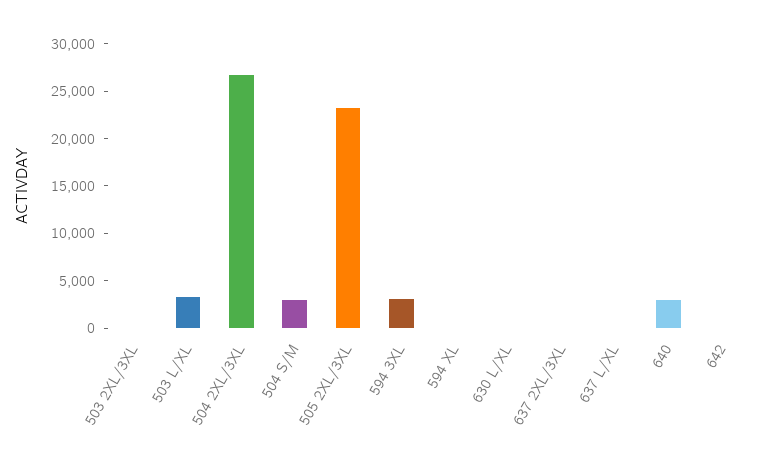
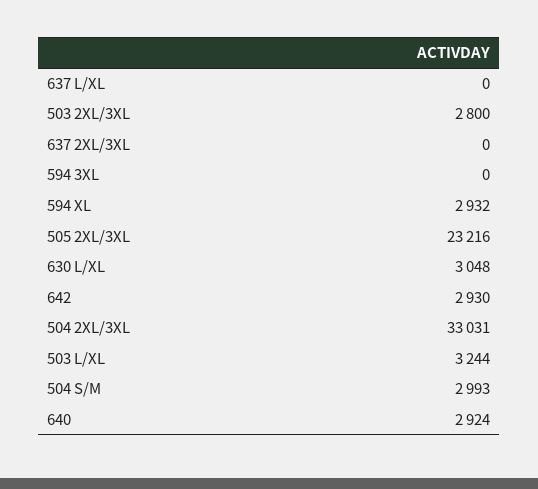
  {
-   "503 2XL/3XL": 0,
+   "503 2XL/3XL": 2800,
    "503 L/XL": 3244,
-   "504 2XL/3XL": 27000,
+   "504 2XL/3XL": 33031,
    "504 S/M": 2993,
    "505 2XL/3XL": 23216,
-   "594 3XL": 3000,
+   "594 3XL": 0,
-   "594 XL": 0,
+   "594 XL": 2932,
-   "630 L/XL": 0,
+   "630 L/XL": 3048,
    "637 2XL/3XL": 0,
    "637 L/XL": 0,
    "640": 2924,
-   "642": 0
+   "642": 2930
  }

